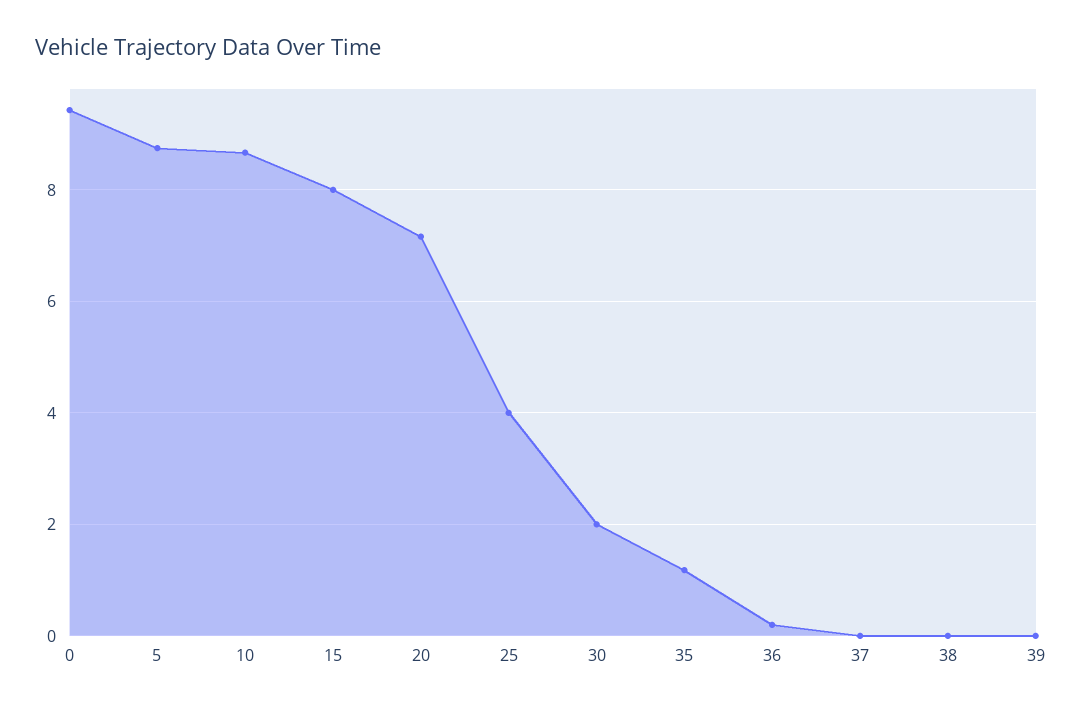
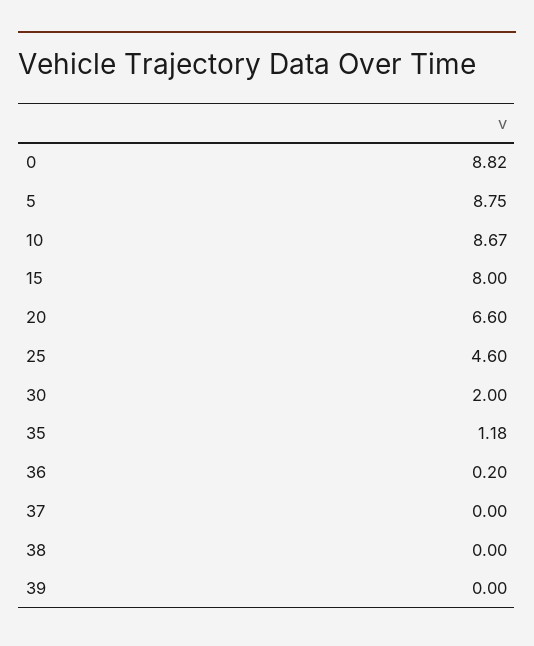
  {
-   "0": 9.4,
+   "0": 8.82,
    "5": 8.75,
    "10": 8.67,
    "15": 8,
-   "20": 7.2,
+   "20": 6.6,
-   "25": 4,
+   "25": 4.6,
    "30": 2,
    "35": 1.18,
    "36": 0.2,
    "37": 0,
    "38": 0,
    "39": 0
  }

